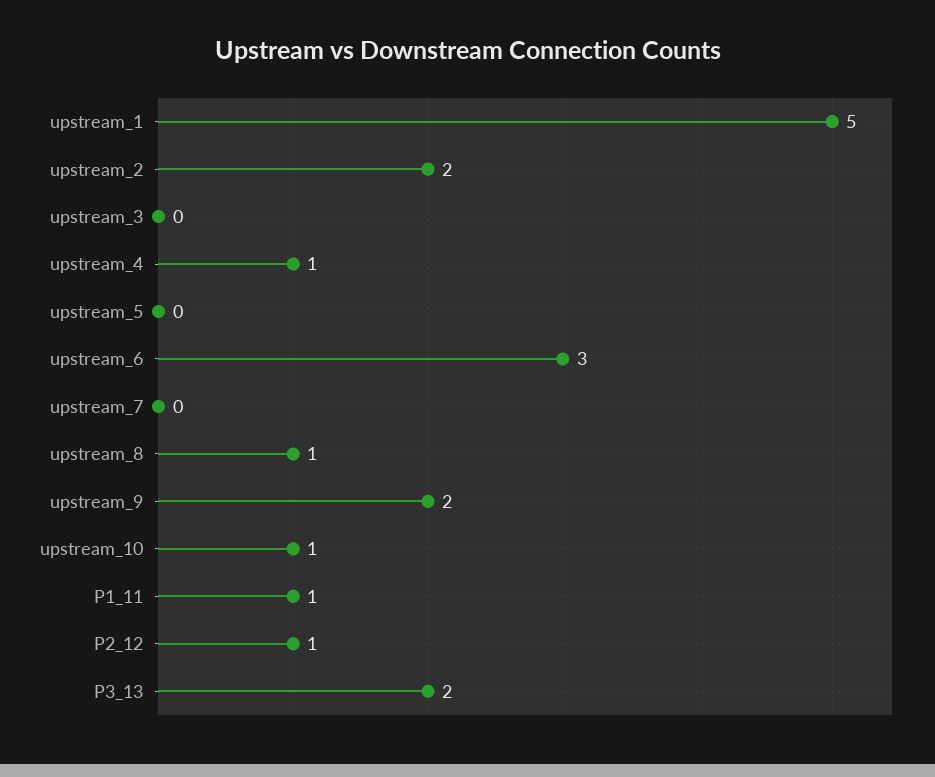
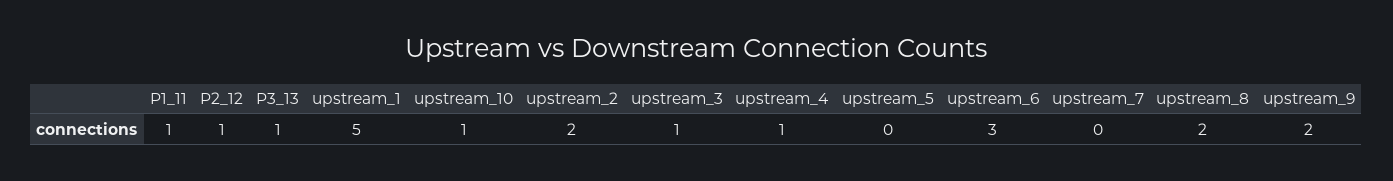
  {
    "upstream_1": 5,
    "upstream_2": 2,
-   "upstream_3": 0,
+   "upstream_3": 1,
    "upstream_4": 1,
    "upstream_5": 0,
    "upstream_6": 3,
    "upstream_7": 0,
-   "upstream_8": 1,
+   "upstream_8": 2,
    "upstream_9": 2,
    "upstream_10": 1,
    "P1_11": 1,
    "P2_12": 1,
-   "P3_13": 2
+   "P3_13": 1
  }

